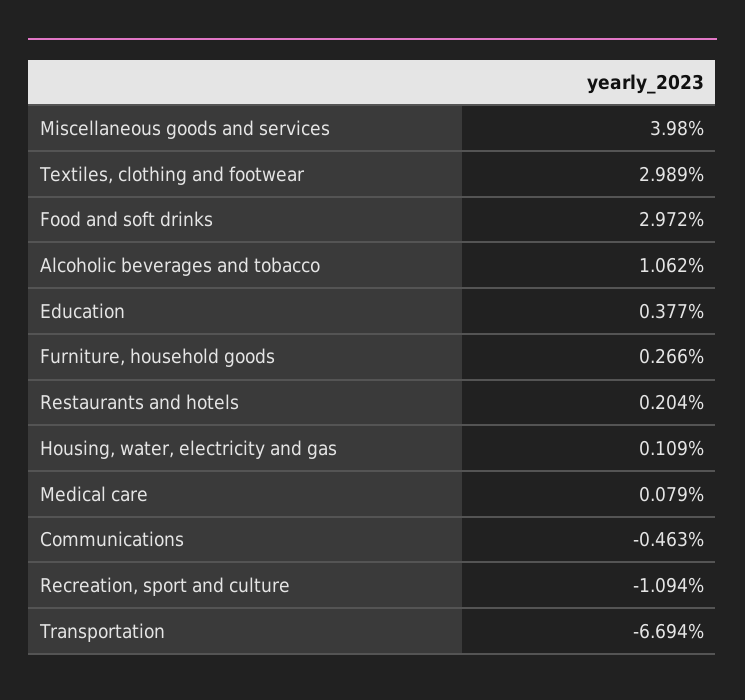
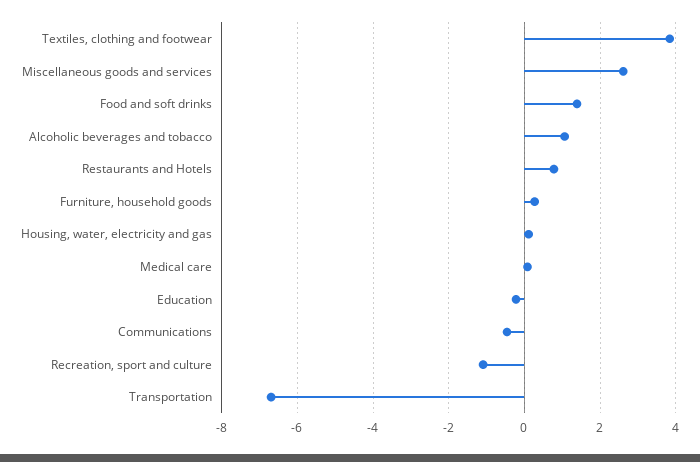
  {
-   "Miscellaneous goods and services": 3.98,
+   "Miscellaneous goods and services": 2.6,
-   "Textiles, clothing and footwear": 2.989,
+   "Textiles, clothing and footwear": 3.8,
-   "Food and soft drinks": 2.972,
+   "Food and soft drinks": 1.4,
    "Alcoholic beverages and tobacco": 1.062,
-   "Education": 0.377,
+   "Education": -0.2,
    "Furniture, household goods": 0.266,
-   "Restaurants and hotels": 0.204,
+   "Restaurants and hotels": 0.8,
    "Housing, water, electricity and gas": 0.109,
    "Medical care": 0.079,
    "Communications": -0.463,
    "Recreation, sport and culture": -1.094,
    "Transportation": -6.694
  }

